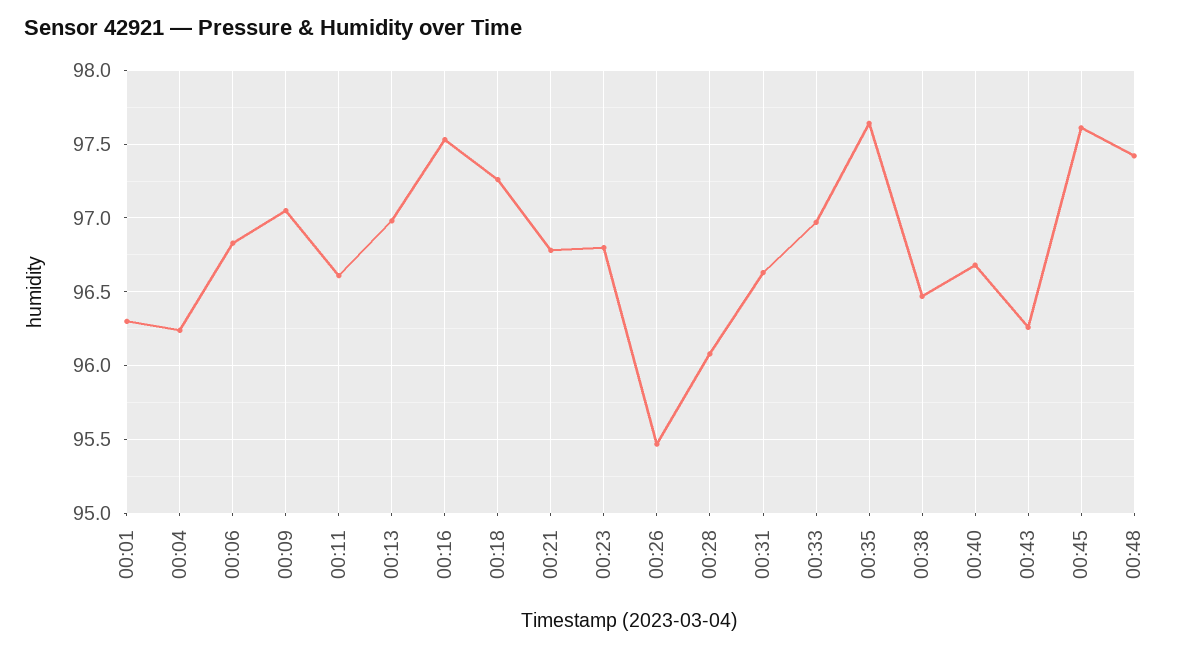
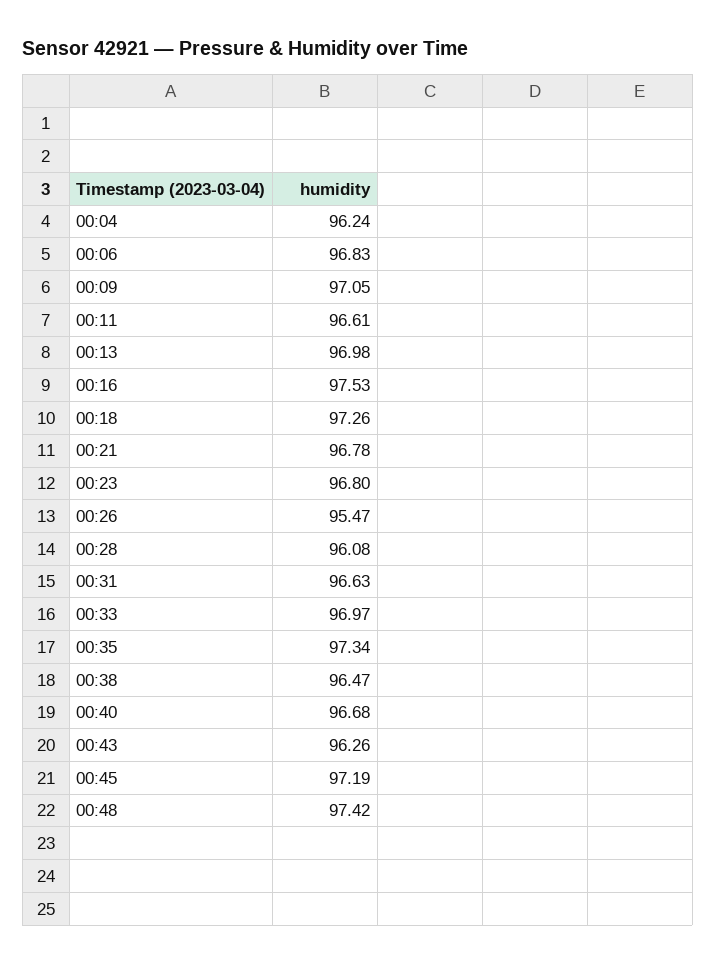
  {
-   "00:01": 96.3,
    "00:04": 96.24,
    "00:06": 96.83,
    "00:09": 97.05,
    "00:11": 96.61,
    "00:13": 96.98,
    "00:16": 97.53,
    "00:18": 97.26,
    "00:21": 96.78,
    "00:23": 96.8,
    "00:26": 95.47,
    "00:28": 96.08,
    "00:31": 96.63,
    "00:33": 96.97,
-   "00:35": 97.65,
+   "00:35": 97.34,
    "00:38": 96.47,
    "00:40": 96.68,
    "00:43": 96.26,
-   "00:45": 97.6,
+   "00:45": 97.19,
    "00:48": 97.42
  }

